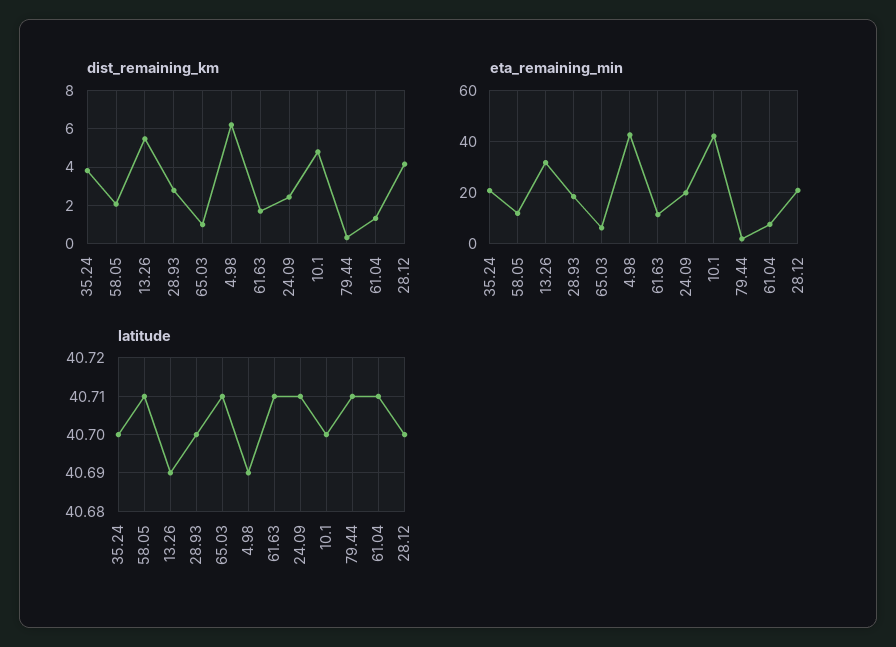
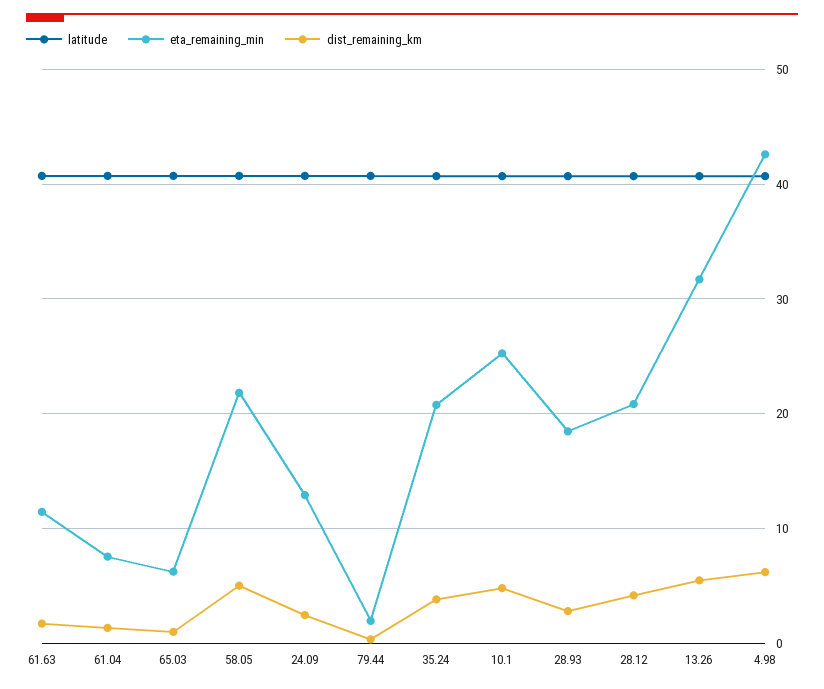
  {
    "dist_remaining_km": {
      "35.24": 4,
-     "58.05": 2,
+     "58.05": 5,
      "13.26": 5.5,
      "28.93": 3,
      "65.03": 1,
      "4.98": 6,
      "61.63": 1.5,
      "24.09": 2.5,
      "10.1": 5,
      "79.44": 0.5,
      "61.04": 1.5,
      "28.12": 4
    },
    "eta_remaining_min": {
      "35.24": 21,
-     "58.05": 12.5,
+     "58.05": 22,
      "13.26": 32,
      "28.93": 18,
      "65.03": 6,
      "4.98": 43,
      "61.63": 11,
-     "24.09": 20,
+     "24.09": 13,
-     "10.1": 42.5,
+     "10.1": 25,
      "79.44": 2,
      "61.04": 8,
      "28.12": 21
    },
    "latitude": {
      "35.24": 40.7,
      "58.05": 40.71,
      "13.26": 40.69,
      "28.93": 40.7,
      "65.03": 40.71,
      "4.98": 40.69,
      "61.63": 40.71,
      "24.09": 40.71,
      "10.1": 40.7,
      "79.44": 40.71,
      "61.04": 40.71,
      "28.12": 40.7
    }
  }

